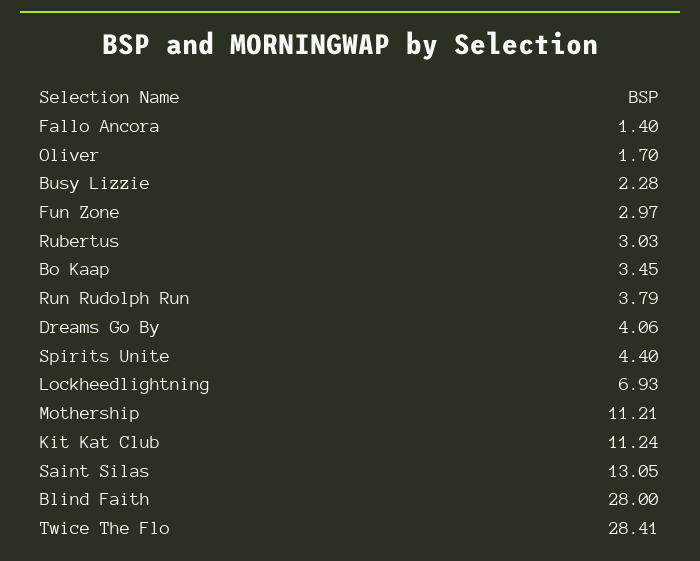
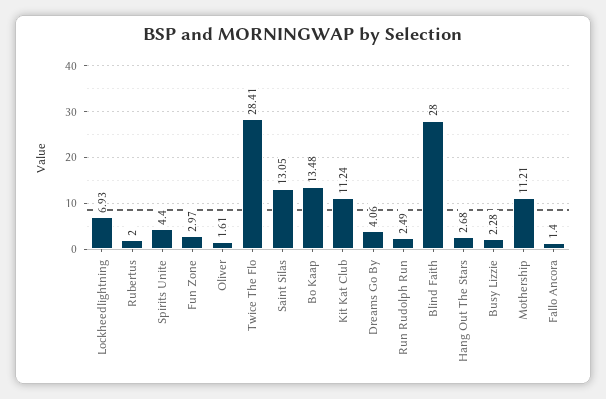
  {
    "Fallo Ancora": 1.4,
-   "Oliver": 1.7,
+   "Oliver": 1.61,
    "Busy Lizzie": 2.28,
    "Fun Zone": 2.97,
-   "Rubertus": 3.03,
+   "Rubertus": 2,
-   "Bo Kaap": 3.45,
+   "Bo Kaap": 13.48,
-   "Run Rudolph Run": 3.79,
+   "Run Rudolph Run": 2.49,
    "Dreams Go By": 4.06,
    "Spirits Unite": 4.4,
    "Lockheedlightning": 6.93,
    "Mothership": 11.21,
    "Kit Kat Club": 11.24,
    "Saint Silas": 13.05,
    "Blind Faith": 28,
-   "Twice The Flo": 28.41
+   "Twice The Flo": 28.41,
+   "Hang Out The Stars": 2.68
  }

